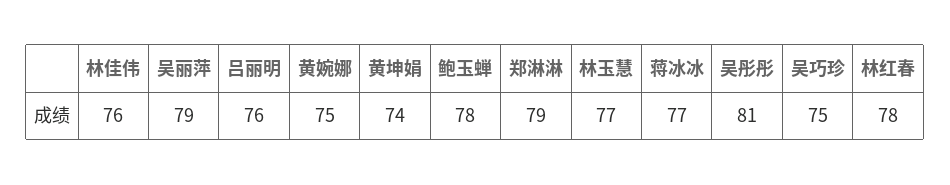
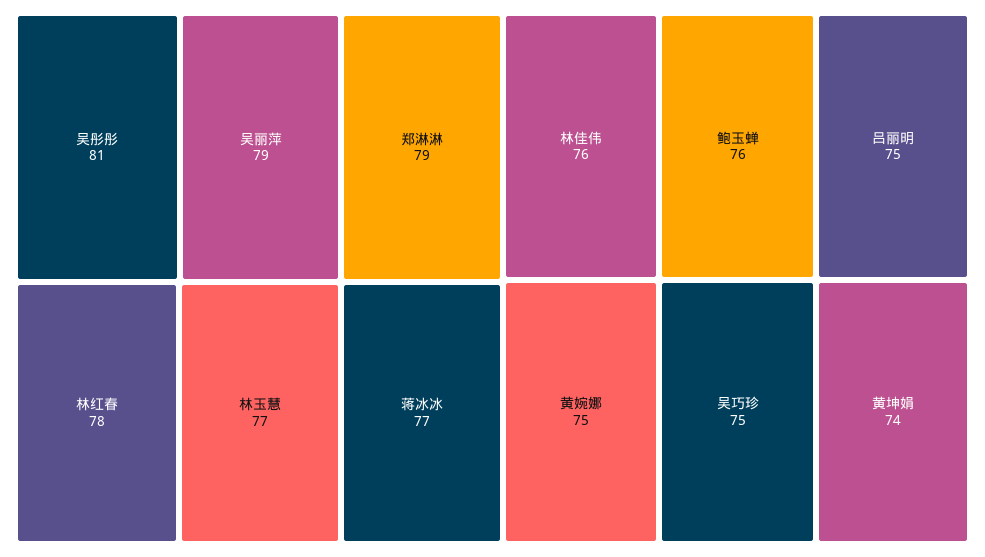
  {
    "林佳伟": 76,
    "吴丽萍": 79,
-   "吕丽明": 76,
+   "吕丽明": 75,
    "黄婉娜": 75,
    "黄坤娟": 74,
-   "鲍玉蝉": 78,
+   "鲍玉蝉": 76,
    "郑淋淋": 79,
    "林玉慧": 77,
    "蒋冰冰": 77,
    "吴彤彤": 81,
    "吴巧珍": 75,
    "林红春": 78
  }

